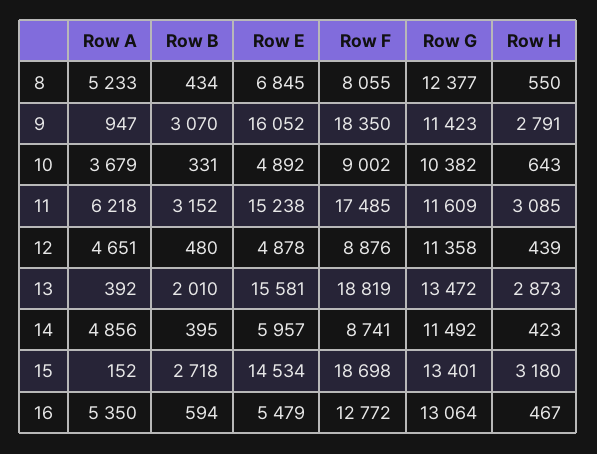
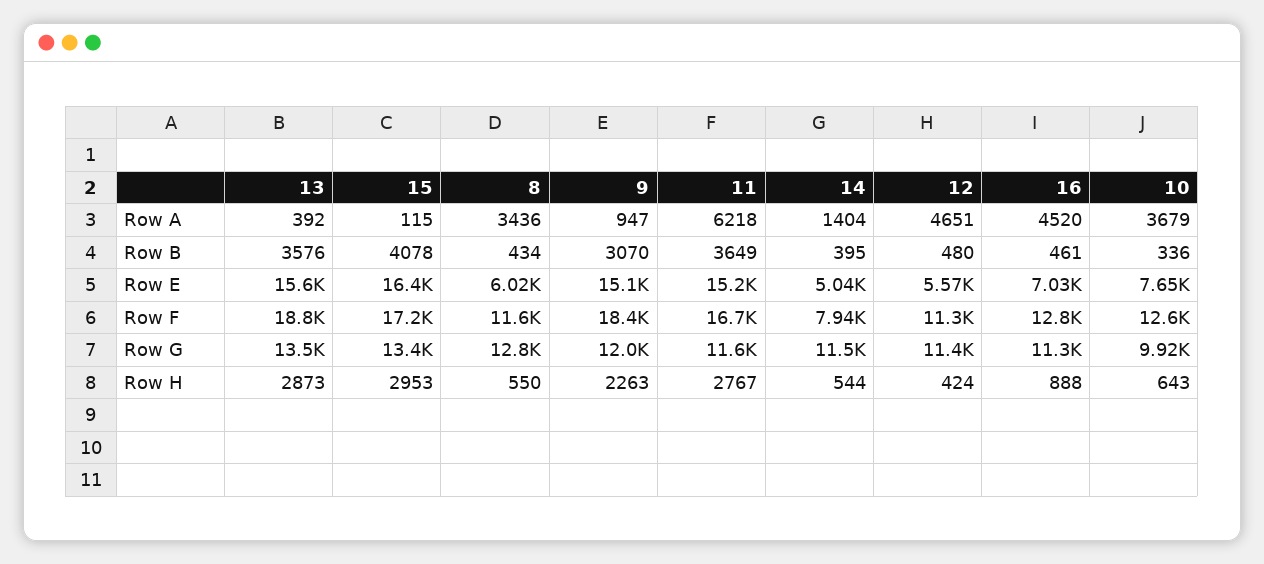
  {
    "Row A": {
-     "8": 5233,
+     "8": 3436,
      "9": 947,
      "10": 3679,
      "11": 6218,
      "12": 4651,
      "13": 392,
-     "14": 4856,
+     "14": 1404,
-     "15": 152,
+     "15": 115,
-     "16": 5350
+     "16": 4520
    },
    "Row B": {
      "8": 434,
      "9": 3070,
-     "10": 331,
+     "10": 336,
-     "11": 3152,
+     "11": 3649,
      "12": 480,
-     "13": 2010,
+     "13": 3576,
      "14": 395,
-     "15": 2718,
+     "15": 4078,
-     "16": 594
+     "16": 461
    },
    "Row E": {
-     "8": 6845,
+     "8": 6020,
-     "9": 16052,
+     "9": 15100,
-     "10": 4892,
+     "10": 7650,
      "11": 15238,
-     "12": 4878,
+     "12": 5570,
      "13": 15581,
-     "14": 5957,
+     "14": 5040,
-     "15": 14534,
+     "15": 16400,
-     "16": 5479
+     "16": 7030
    },
    "Row F": {
-     "8": 8055,
+     "8": 11600,
      "9": 18350,
-     "10": 9002,
+     "10": 12600,
-     "11": 17485,
+     "11": 16700,
-     "12": 8876,
+     "12": 11300,
      "13": 18819,
-     "14": 8741,
+     "14": 7940,
-     "15": 18698,
+     "15": 17200,
      "16": 12772
    },
    "Row G": {
-     "8": 12377,
+     "8": 12800,
-     "9": 11423,
+     "9": 12000,
-     "10": 10382,
+     "10": 9920,
      "11": 11609,
      "12": 11358,
      "13": 13472,
      "14": 11492,
      "15": 13401,
-     "16": 13064
+     "16": 11300
    },
    "Row H": {
      "8": 550,
-     "9": 2791,
+     "9": 2263,
      "10": 643,
-     "11": 3085,
+     "11": 2767,
-     "12": 439,
+     "12": 424,
      "13": 2873,
-     "14": 423,
+     "14": 544,
-     "15": 3180,
+     "15": 2953,
-     "16": 467
+     "16": 888
    }
  }

